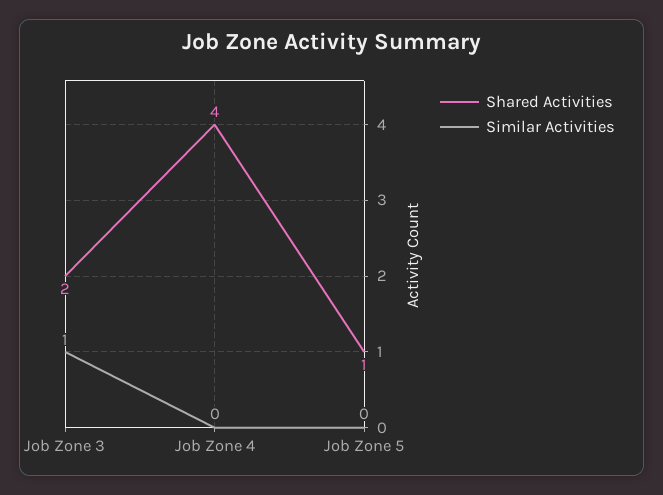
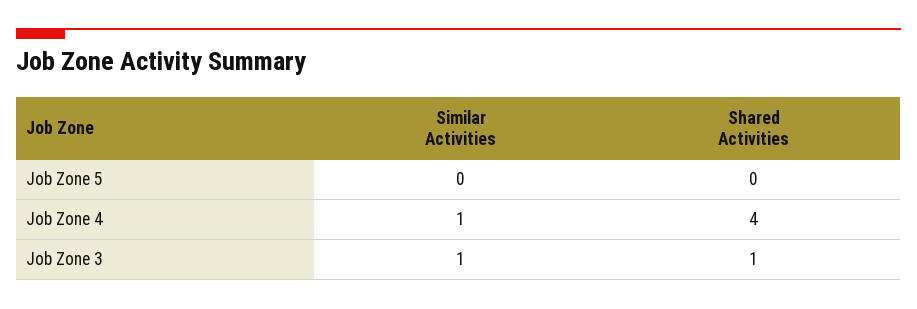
  {
    "Shared Activities": {
-     "Job Zone 3": 2,
+     "Job Zone 3": 1,
      "Job Zone 4": 4,
-     "Job Zone 5": 1
+     "Job Zone 5": 0
    },
    "Similar Activities": {
      "Job Zone 3": 1,
-     "Job Zone 4": 0,
+     "Job Zone 4": 1,
      "Job Zone 5": 0
    }
  }

